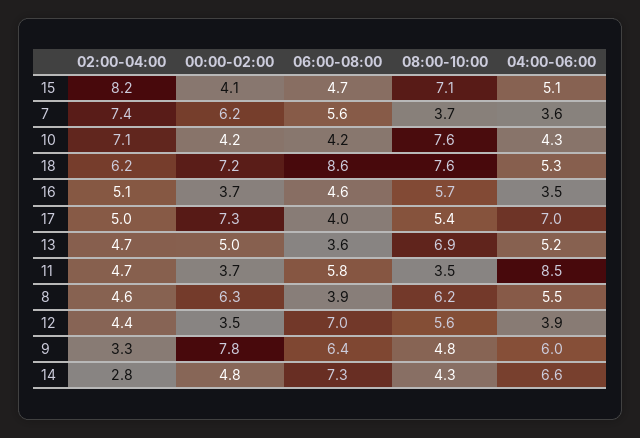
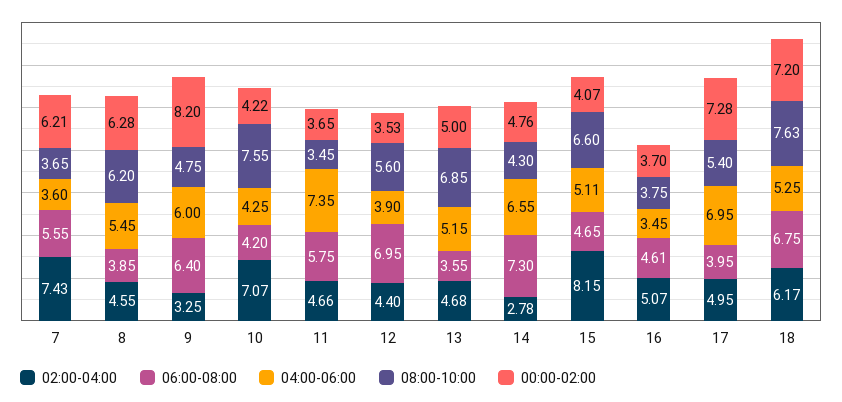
  {
    "02:00-04:00": {
      "15": 8.15,
      "7": 7.43,
      "10": 7.07,
      "18": 6.17,
      "16": 5.07,
      "17": 4.95,
      "13": 4.68,
      "11": 4.66,
      "8": 4.55,
      "12": 4.4,
      "9": 3.25,
      "14": 2.78
    },
    "00:00-02:00": {
      "15": 4.07,
      "7": 6.21,
      "10": 4.22,
      "18": 7.2,
      "16": 3.7,
      "17": 7.28,
      "13": 5,
      "11": 3.65,
      "8": 6.28,
      "12": 3.53,
-     "9": 7.8,
+     "9": 8.2,
      "14": 4.76
    },
    "06:00-08:00": {
      "15": 4.65,
      "7": 5.55,
      "10": 4.2,
-     "18": 8.6,
+     "18": 6.75,
      "16": 4.61,
      "17": 3.95,
      "13": 3.55,
      "11": 5.75,
      "8": 3.85,
      "12": 6.95,
      "9": 6.4,
      "14": 7.3
    },
    "08:00-10:00": {
-     "15": 7.1,
+     "15": 6.6,
      "7": 3.65,
      "10": 7.55,
      "18": 7.63,
-     "16": 5.7,
+     "16": 3.75,
      "17": 5.4,
      "13": 6.85,
      "11": 3.45,
      "8": 6.2,
      "12": 5.6,
      "9": 4.75,
      "14": 4.3
    },
    "04:00-06:00": {
      "15": 5.11,
      "7": 3.6,
      "10": 4.25,
      "18": 5.25,
      "16": 3.45,
      "17": 6.95,
      "13": 5.15,
-     "11": 8.5,
+     "11": 7.35,
      "8": 5.45,
      "12": 3.9,
      "9": 6,
      "14": 6.55
    }
  }

